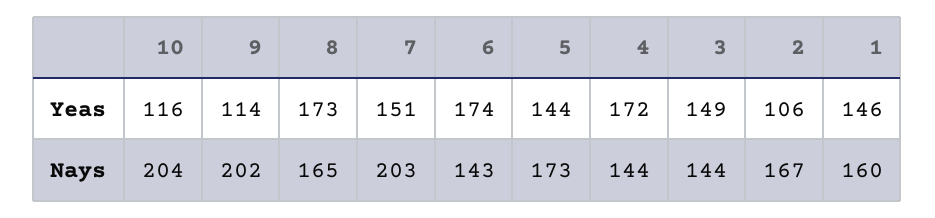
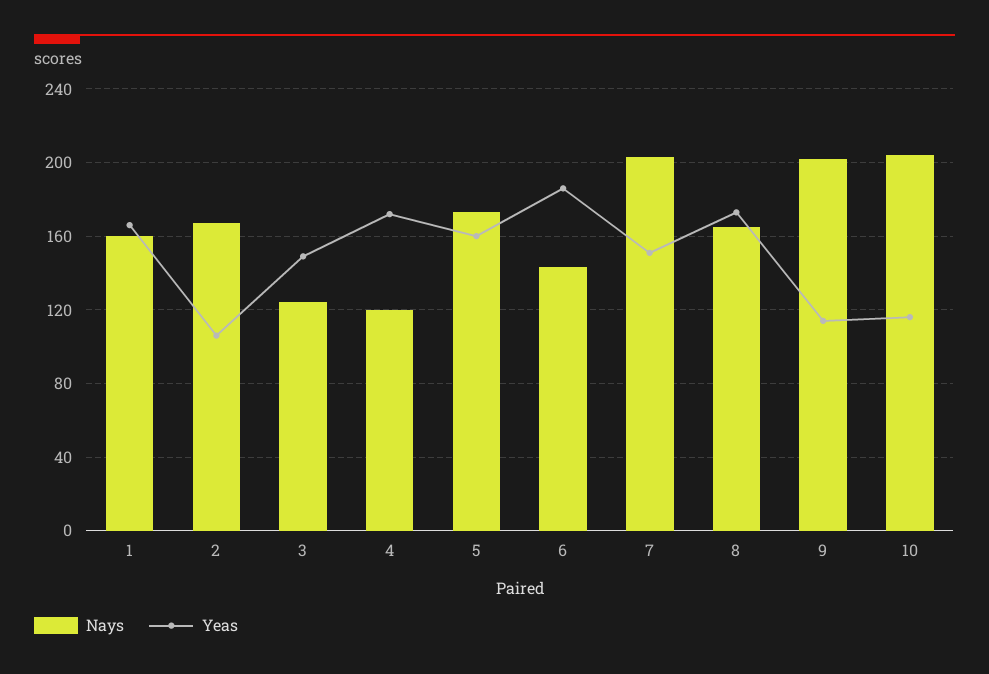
  {
    "Yeas": {
      "10": 116,
      "9": 114,
      "8": 173,
      "7": 151,
-     "6": 174,
+     "6": 185,
-     "5": 144,
+     "5": 160,
      "4": 172,
      "3": 149,
      "2": 106,
-     "1": 146
+     "1": 165
    },
    "Nays": {
      "10": 204,
      "9": 202,
      "8": 165,
      "7": 203,
      "6": 143,
      "5": 173,
-     "4": 144,
+     "4": 120,
-     "3": 144,
+     "3": 125,
      "2": 167,
      "1": 160
    }
  }

